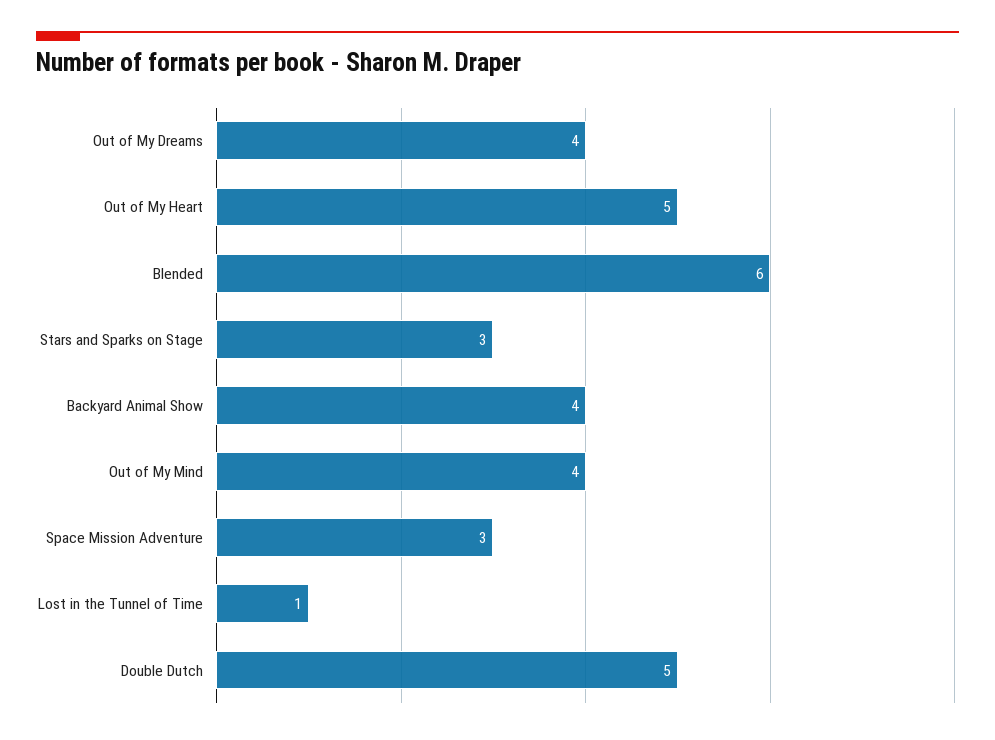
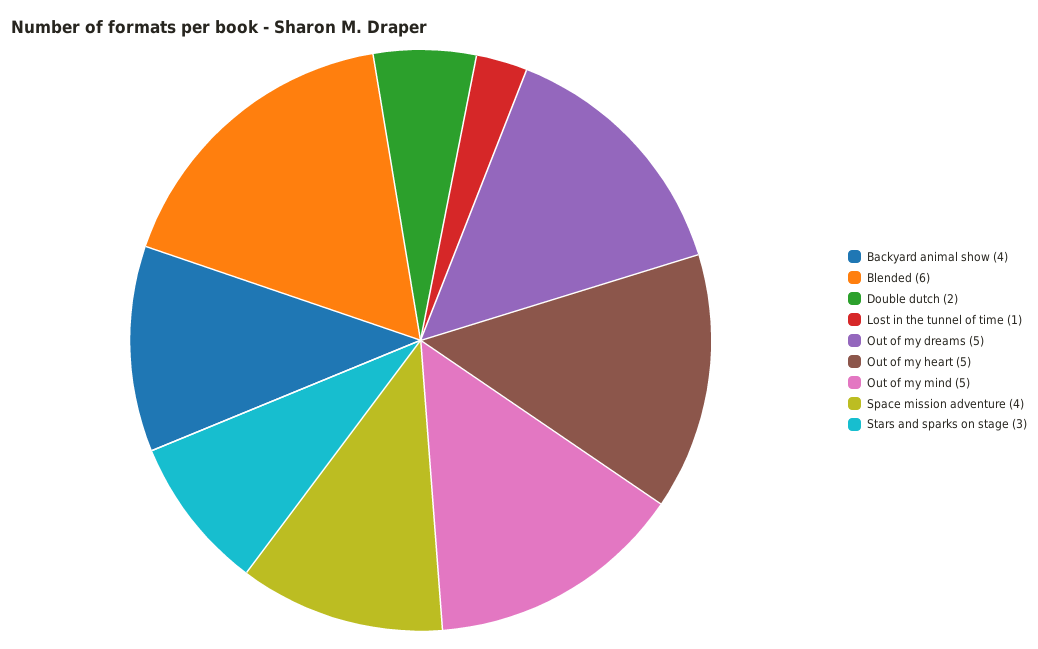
  {
-   "Out of My Dreams": 4,
+   "Out of My Dreams": 5,
    "Out of My Heart": 5,
    "Blended": 6,
    "Stars and Sparks on Stage": 3,
    "Backyard Animal Show": 4,
-   "Out of My Mind": 4,
+   "Out of My Mind": 5,
-   "Space Mission Adventure": 3,
+   "Space Mission Adventure": 4,
    "Lost in the Tunnel of Time": 1,
-   "Double Dutch": 5
+   "Double Dutch": 2
  }

